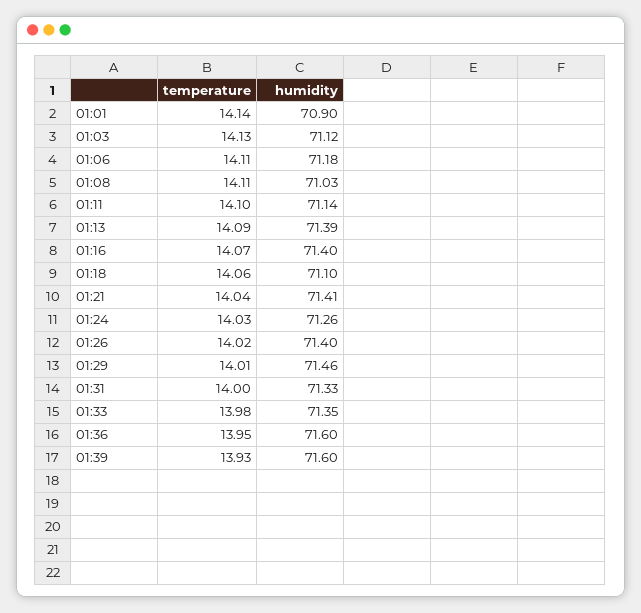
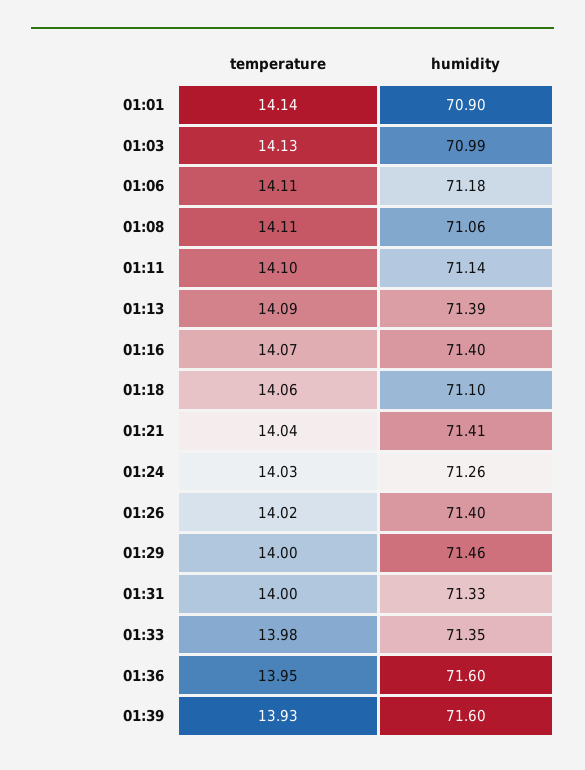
  {
    "temperature": {
      "01:01": 14.14,
      "01:03": 14.13,
      "01:06": 14.11,
      "01:08": 14.11,
      "01:11": 14.1,
      "01:13": 14.09,
      "01:16": 14.07,
      "01:18": 14.06,
      "01:21": 14.04,
      "01:24": 14.03,
      "01:26": 14.02,
-     "01:29": 14.01,
+     "01:29": 14,
      "01:31": 14,
      "01:33": 13.98,
      "01:36": 13.95,
      "01:39": 13.93
    },
    "humidity": {
      "01:01": 70.9,
-     "01:03": 71.12,
+     "01:03": 70.99,
      "01:06": 71.18,
-     "01:08": 71.03,
+     "01:08": 71.06,
      "01:11": 71.14,
      "01:13": 71.39,
      "01:16": 71.4,
      "01:18": 71.1,
      "01:21": 71.41,
      "01:24": 71.26,
      "01:26": 71.4,
      "01:29": 71.46,
      "01:31": 71.33,
      "01:33": 71.35,
      "01:36": 71.6,
      "01:39": 71.6
    }
  }

